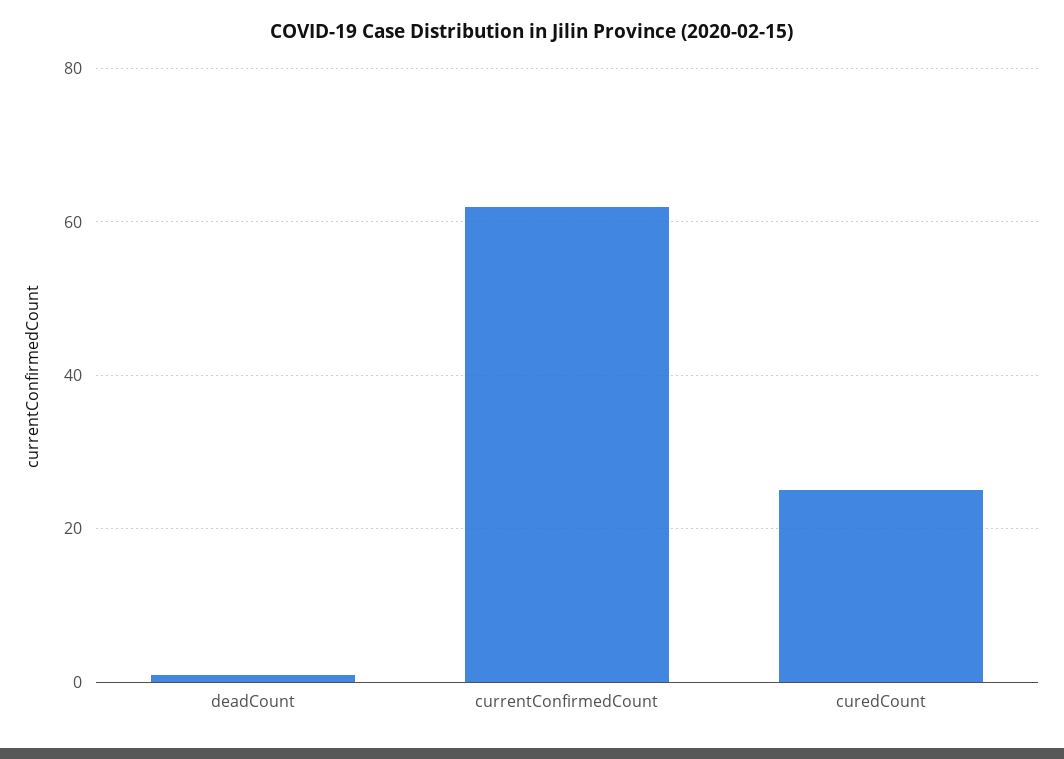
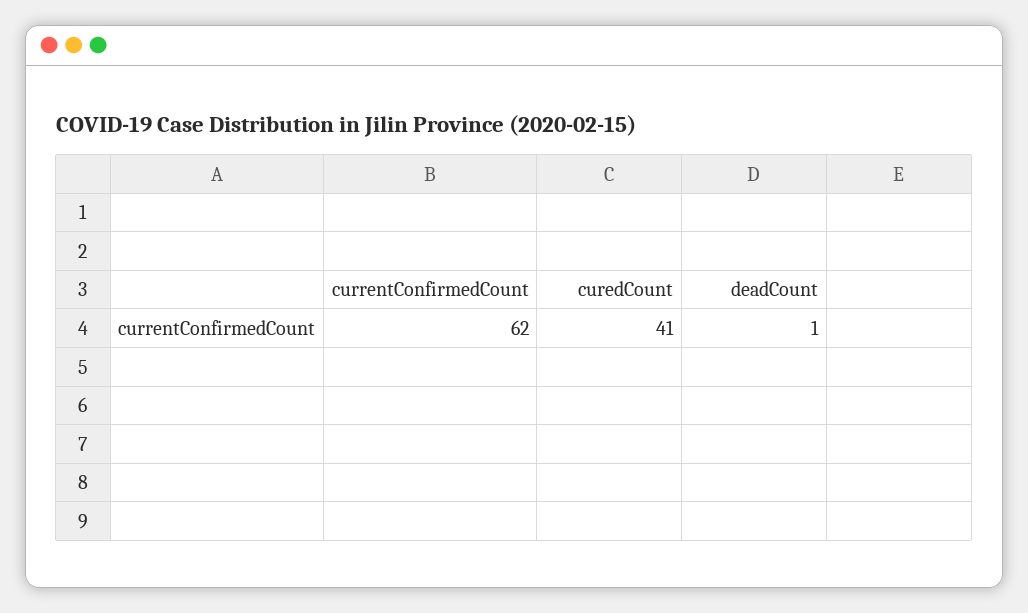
  {
    "deadCount": 1,
    "currentConfirmedCount": 62,
-   "curedCount": 25
+   "curedCount": 41
  }

